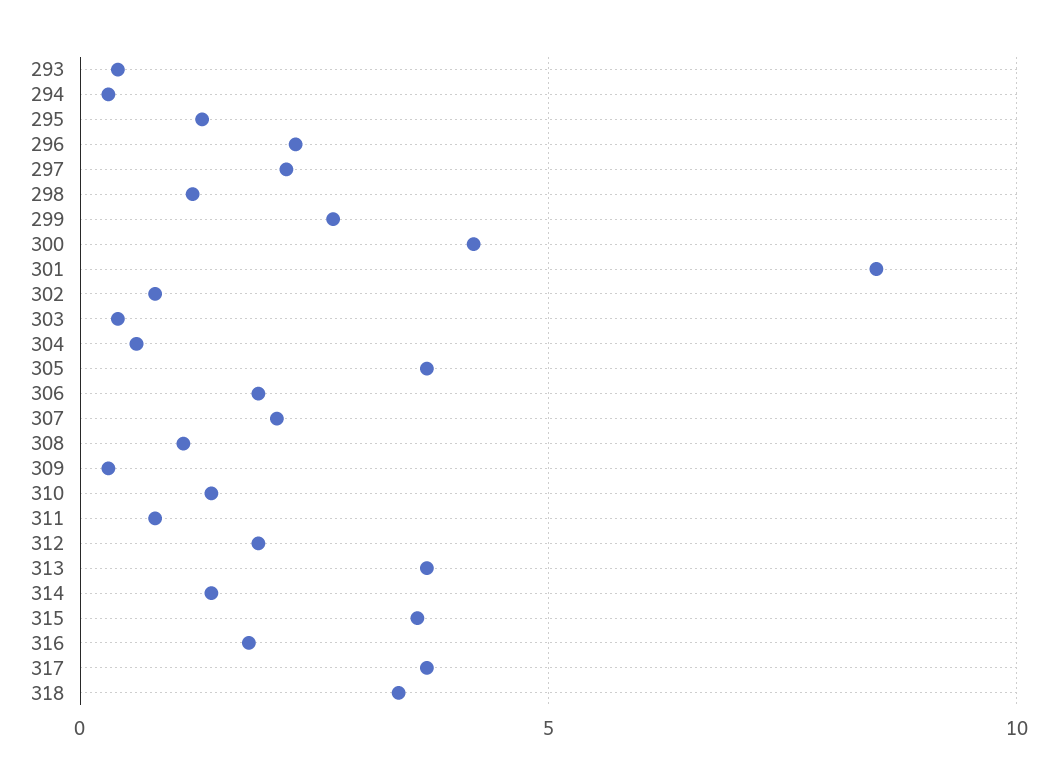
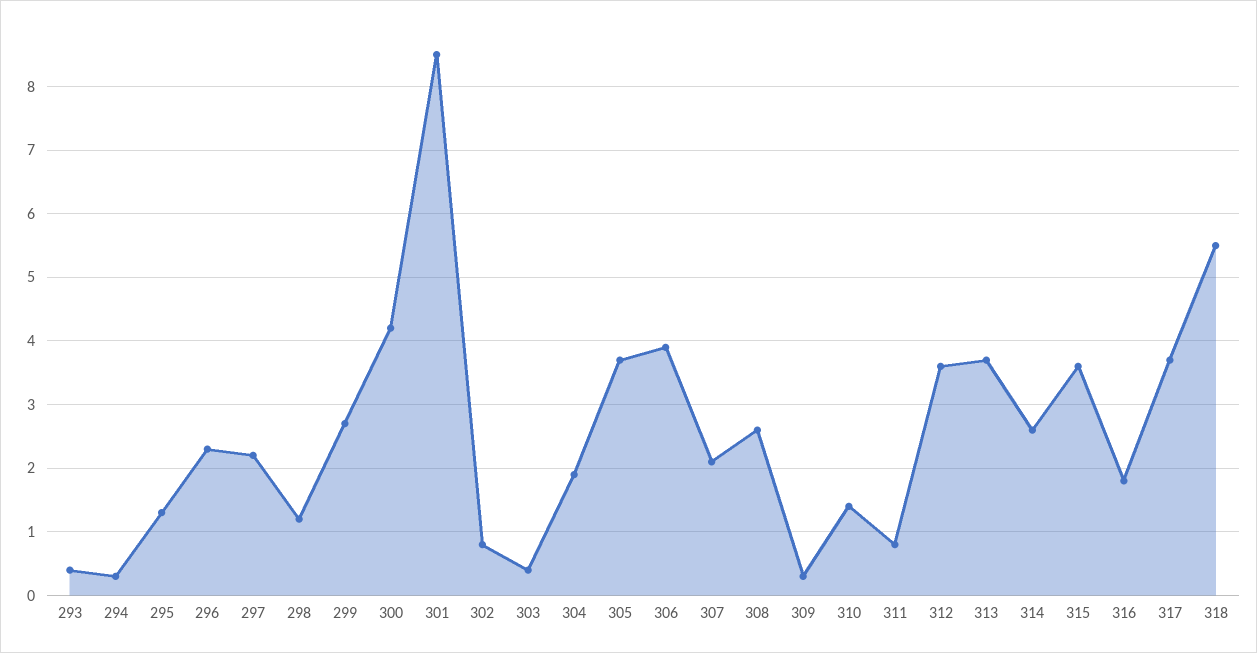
  {
    "293": 0.4,
    "294": 0.3,
    "295": 1.3,
    "296": 2.3,
    "297": 2.2,
    "298": 1.2,
    "299": 2.7,
    "300": 4.2,
    "301": 8.5,
    "302": 0.8,
    "303": 0.4,
-   "304": 0.5,
+   "304": 1.9,
    "305": 3.7,
-   "306": 2,
+   "306": 3.9,
    "307": 2.1,
-   "308": 1,
+   "308": 2.6,
    "309": 0.3,
    "310": 1.4,
    "311": 0.8,
-   "312": 2,
+   "312": 3.6,
    "313": 3.7,
-   "314": 1.5,
+   "314": 2.6,
    "315": 3.6,
    "316": 1.8,
    "317": 3.7,
-   "318": 3.5
+   "318": 5.5
  }

